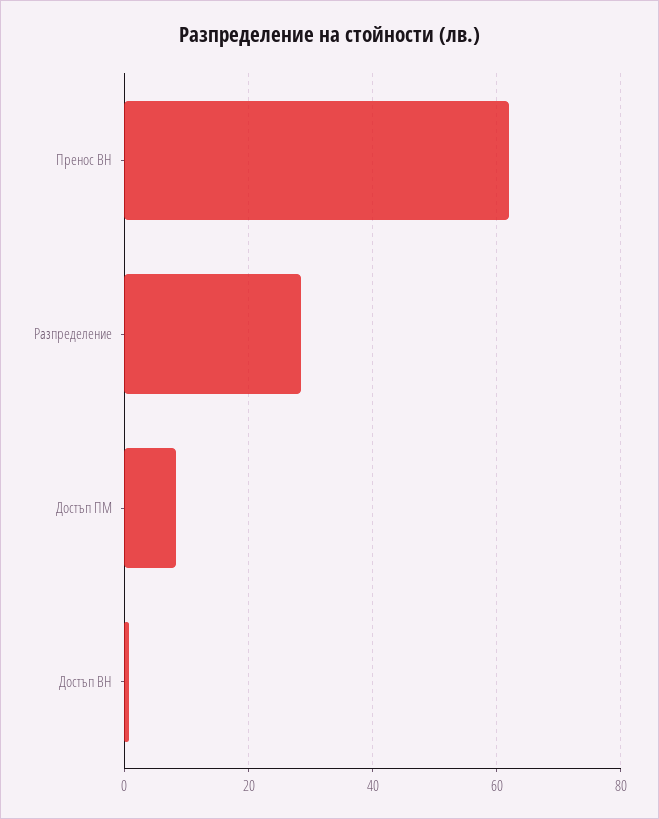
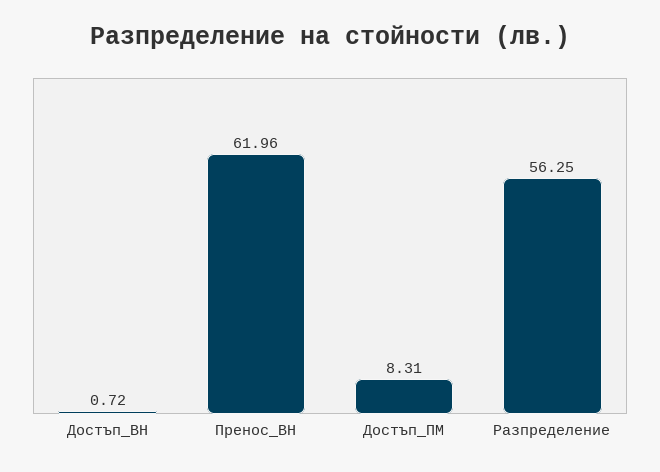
  {
    "Пренос ВН": 61.96,
-   "Разпределение": 28,
+   "Разпределение": 56.25,
    "Достъп ПМ": 8.31,
    "Достъп ВН": 0.72
  }

